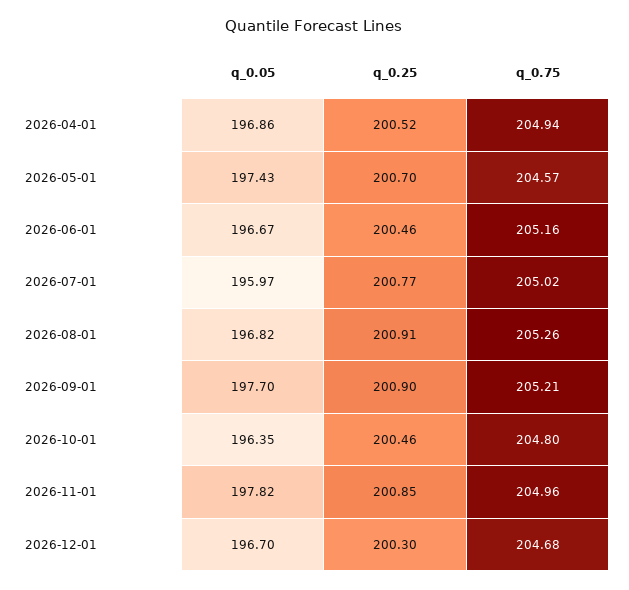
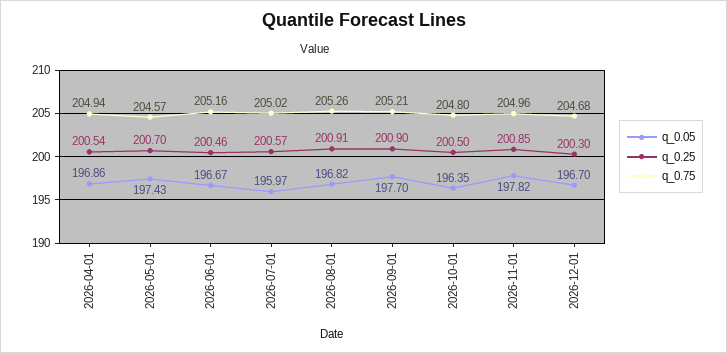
  {
    "q_0.05": {
      "2026-04-01": 196.86,
      "2026-05-01": 197.43,
      "2026-06-01": 196.67,
      "2026-07-01": 195.97,
      "2026-08-01": 196.82,
      "2026-09-01": 197.7,
      "2026-10-01": 196.35,
      "2026-11-01": 197.82,
      "2026-12-01": 196.7
    },
    "q_0.25": {
-     "2026-04-01": 200.52,
+     "2026-04-01": 200.54,
      "2026-05-01": 200.7,
      "2026-06-01": 200.46,
-     "2026-07-01": 200.77,
+     "2026-07-01": 200.57,
      "2026-08-01": 200.91,
      "2026-09-01": 200.9,
-     "2026-10-01": 200.46,
+     "2026-10-01": 200.5,
      "2026-11-01": 200.85,
      "2026-12-01": 200.3
    },
    "q_0.75": {
      "2026-04-01": 204.94,
      "2026-05-01": 204.57,
      "2026-06-01": 205.16,
      "2026-07-01": 205.02,
      "2026-08-01": 205.26,
      "2026-09-01": 205.21,
      "2026-10-01": 204.8,
      "2026-11-01": 204.96,
      "2026-12-01": 204.68
    }
  }

